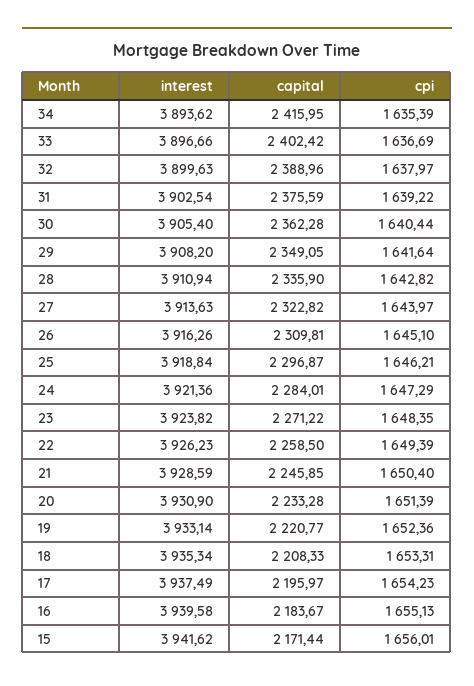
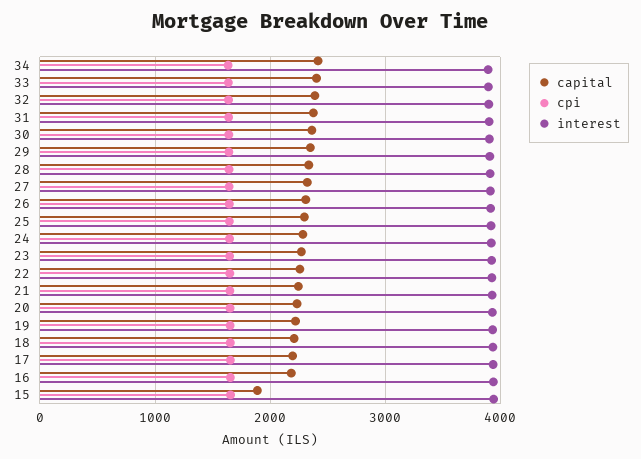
  {
    "interest": {
      "34": 3893.62,
      "33": 3896.66,
      "32": 3899.63,
      "31": 3902.54,
      "30": 3905.4,
      "29": 3908.2,
      "28": 3910.94,
      "27": 3913.63,
      "26": 3916.26,
      "25": 3918.84,
      "24": 3921.36,
      "23": 3923.82,
      "22": 3926.23,
      "21": 3928.59,
      "20": 3930.9,
      "19": 3933.14,
      "18": 3935.34,
      "17": 3937.49,
      "16": 3939.58,
      "15": 3941.62
    },
    "capital": {
      "34": 2415.95,
      "33": 2402.42,
      "32": 2388.96,
      "31": 2375.59,
      "30": 2362.28,
      "29": 2349.05,
      "28": 2335.9,
      "27": 2322.82,
      "26": 2309.81,
      "25": 2296.87,
      "24": 2284.01,
      "23": 2271.22,
      "22": 2258.5,
      "21": 2245.85,
      "20": 2233.28,
      "19": 2220.77,
      "18": 2208.33,
      "17": 2195.97,
      "16": 2183.67,
-     "15": 2171.44
+     "15": 1900
    },
    "cpi": {
      "34": 1635.39,
      "33": 1636.69,
      "32": 1637.97,
      "31": 1639.22,
      "30": 1640.44,
      "29": 1641.64,
      "28": 1642.82,
      "27": 1643.97,
      "26": 1645.1,
      "25": 1646.21,
      "24": 1647.29,
      "23": 1648.35,
      "22": 1649.39,
      "21": 1650.4,
      "20": 1651.39,
      "19": 1652.36,
      "18": 1653.31,
      "17": 1654.23,
      "16": 1655.13,
      "15": 1656.01
    }
  }

